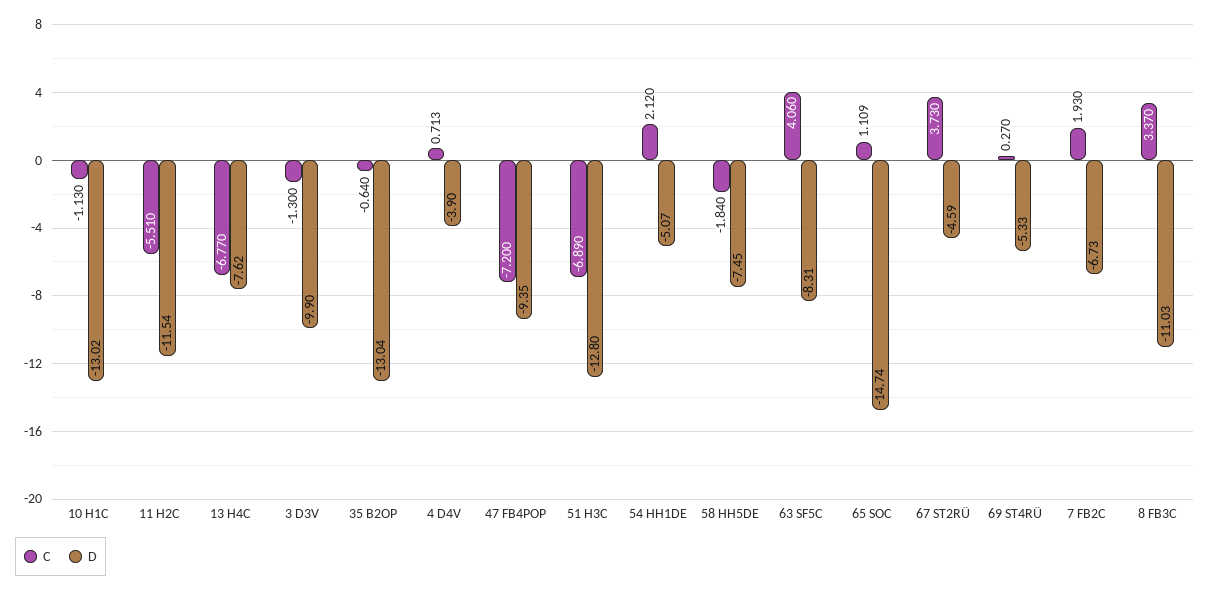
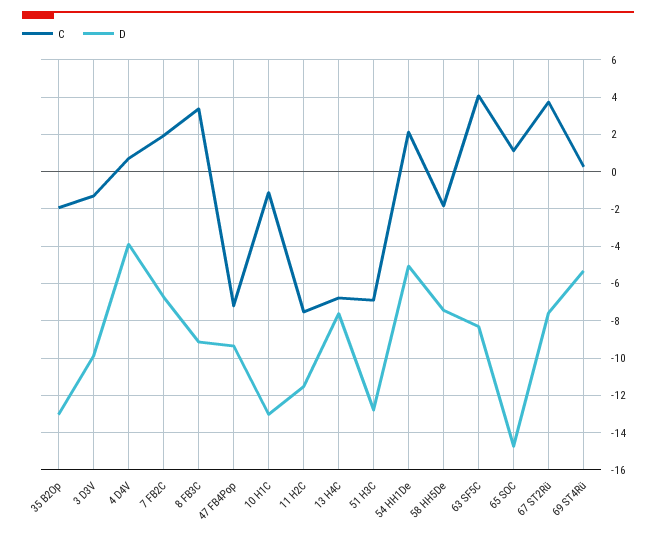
  {
    "C": {
      "10 H1C": -1.13,
-     "11 H2C": -5.51,
+     "11 H2C": -7.5,
      "13 H4C": -6.77,
      "3 D3V": -1.3,
-     "35 B2OP": -0.64,
+     "35 B2OP": -2,
      "4 D4V": 0.713,
      "47 FB4POP": -7.2,
      "51 H3C": -6.89,
      "54 HH1DE": 2.12,
      "58 HH5DE": -1.84,
      "63 SF5C": 4.06,
      "65 SOC": 1.109,
      "67 ST2RÜ": 3.73,
      "69 ST4RÜ": 0.27,
      "7 FB2C": 1.93,
      "8 FB3C": 3.37
    },
    "D": {
      "10 H1C": -13.02,
      "11 H2C": -11.54,
      "13 H4C": -7.62,
      "3 D3V": -9.9,
      "35 B2OP": -13.04,
      "4 D4V": -3.9,
      "47 FB4POP": -9.35,
      "51 H3C": -12.8,
      "54 HH1DE": -5.07,
      "58 HH5DE": -7.45,
      "63 SF5C": -8.31,
      "65 SOC": -14.74,
-     "67 ST2RÜ": -4.59,
+     "67 ST2RÜ": -7.5,
      "69 ST4RÜ": -5.33,
      "7 FB2C": -6.73,
-     "8 FB3C": -11.03
+     "8 FB3C": -9
    }
  }

